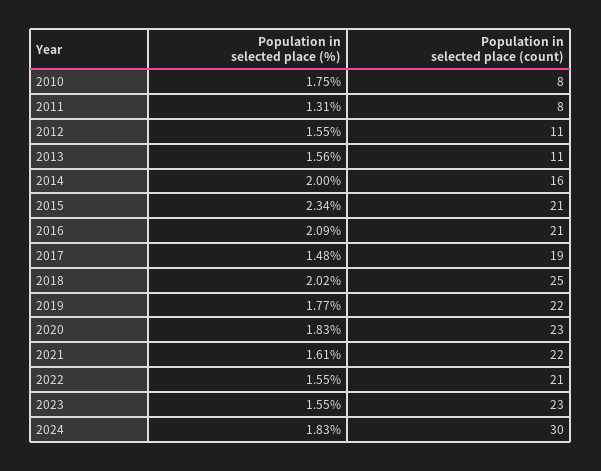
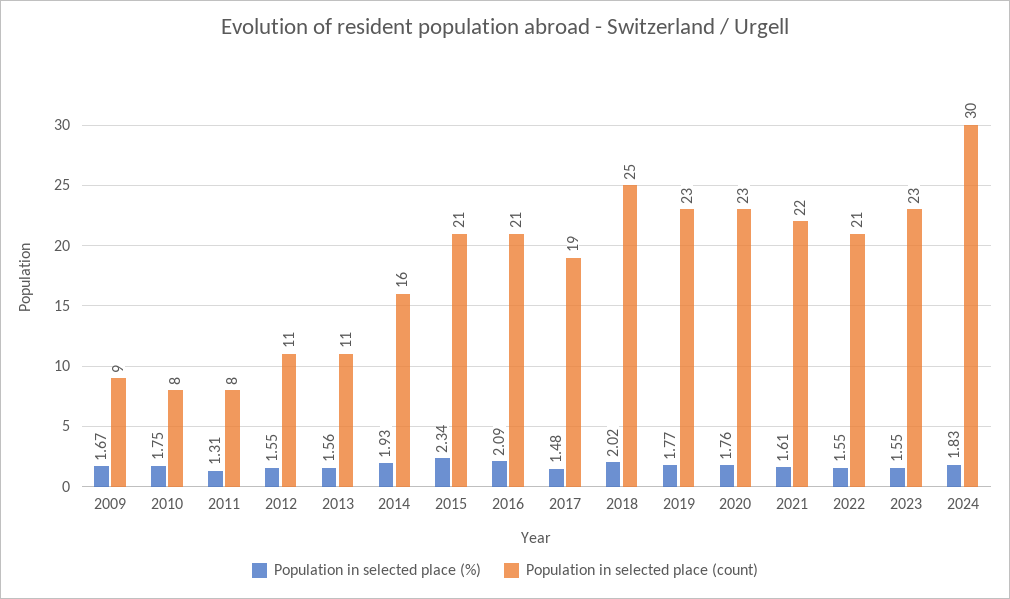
  {
    "Population in selected place (%)": {
      "2010": 1.75,
      "2011": 1.31,
      "2012": 1.55,
      "2013": 1.56,
-     "2014": 2,
+     "2014": 1.93,
      "2015": 2.34,
      "2016": 2.09,
      "2017": 1.48,
      "2018": 2.02,
      "2019": 1.77,
-     "2020": 1.83,
+     "2020": 1.76,
      "2021": 1.61,
      "2022": 1.55,
      "2023": 1.55,
-     "2024": 1.83
+     "2024": 1.83,
+     "2009": 1.67
    },
    "Population in selected place (count)": {
      "2010": 8,
      "2011": 8,
      "2012": 11,
      "2013": 11,
      "2014": 16,
      "2015": 21,
      "2016": 21,
      "2017": 19,
      "2018": 25,
-     "2019": 22,
+     "2019": 23,
      "2020": 23,
      "2021": 22,
      "2022": 21,
      "2023": 23,
-     "2024": 30
+     "2024": 30,
+     "2009": 9
    }
  }

